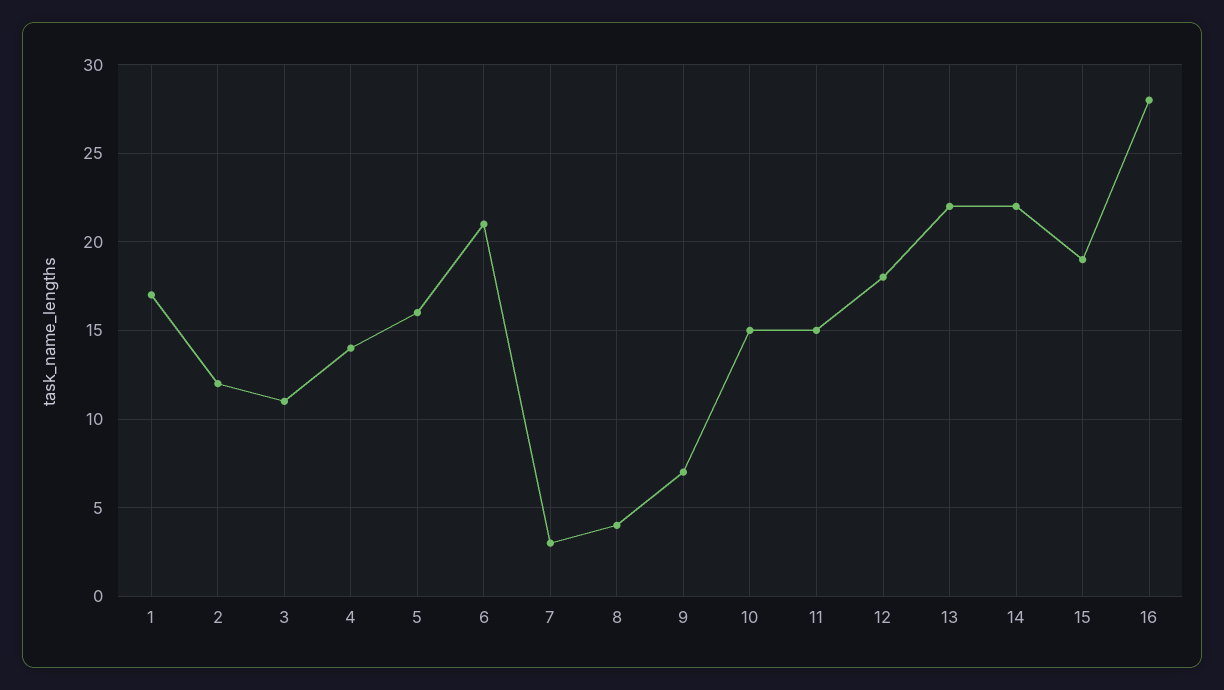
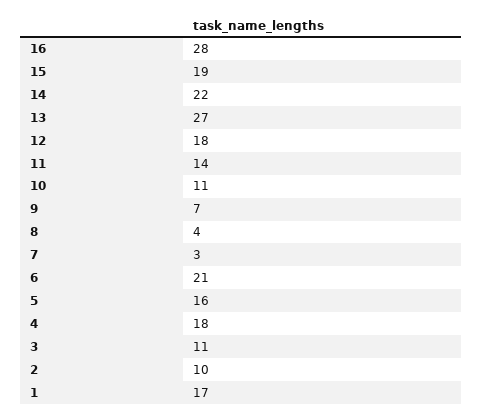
  {
    "1": 17,
-   "2": 12,
+   "2": 10,
    "3": 11,
-   "4": 14,
+   "4": 18,
    "5": 16,
    "6": 21,
    "7": 3,
    "8": 4,
    "9": 7,
-   "10": 15,
+   "10": 11,
-   "11": 15,
+   "11": 14,
    "12": 18,
-   "13": 22,
+   "13": 27,
    "14": 22,
    "15": 19,
    "16": 28
  }

